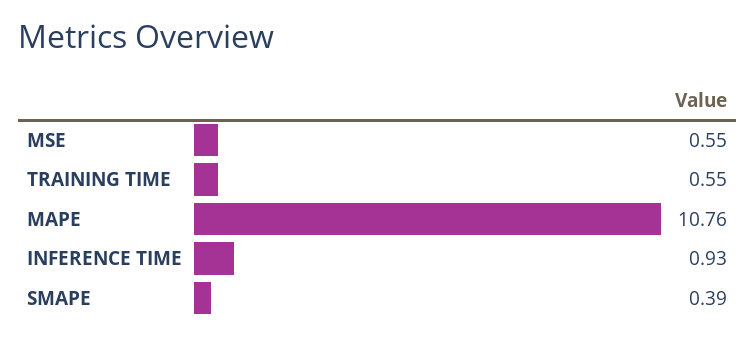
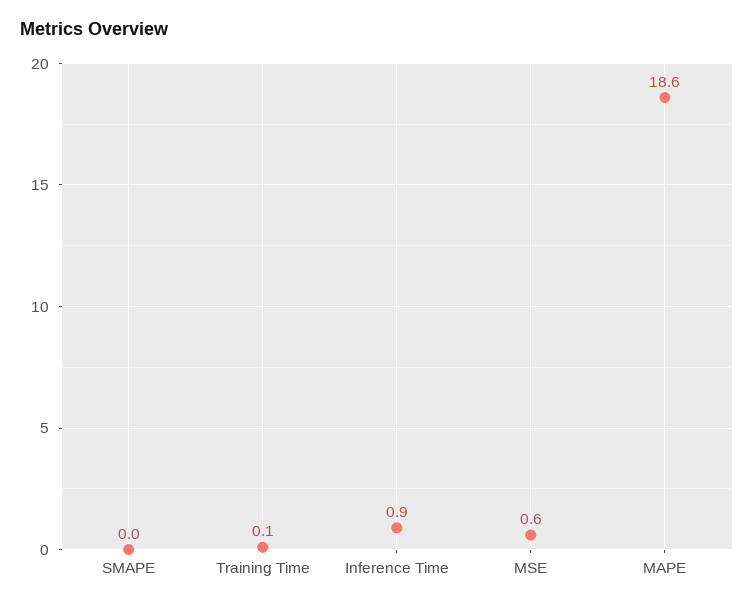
  {
    "MSE": 0.55,
-   "TRAINING TIME": 0.55,
+   "TRAINING TIME": 0.1,
-   "MAPE": 10.76,
+   "MAPE": 18.6,
    "INFERENCE TIME": 0.93,
-   "SMAPE": 0.39
+   "SMAPE": 0
  }

